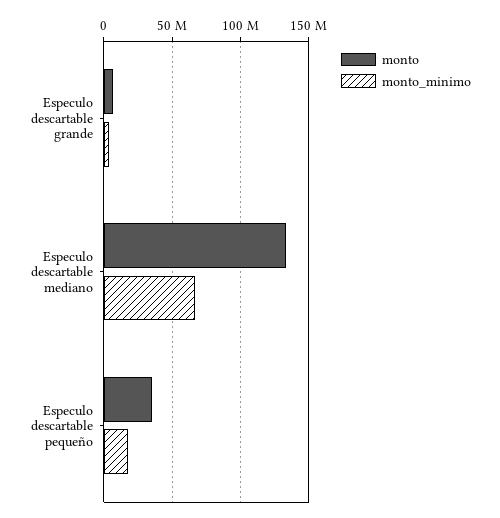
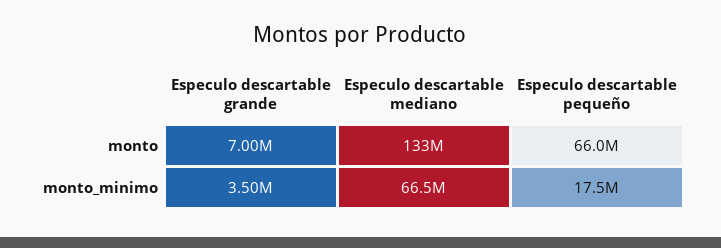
  {
    "monto": {
      "Especulo descartable grande": 7000000,
      "Especulo descartable mediano": 133000000,
-     "Especulo descartable pequeño": 35000000
+     "Especulo descartable pequeño": 66000000
    },
    "monto_minimo": {
      "Especulo descartable grande": 3500000,
      "Especulo descartable mediano": 66500000,
      "Especulo descartable pequeño": 17500000
    }
  }

